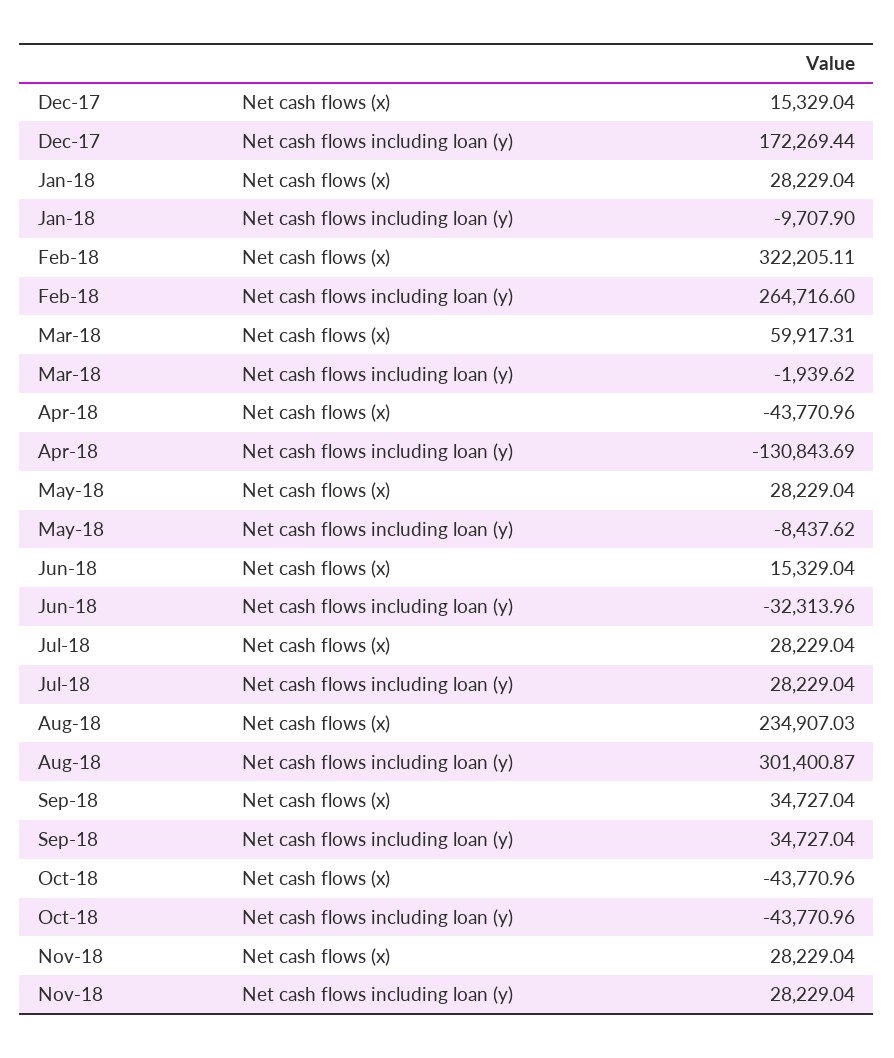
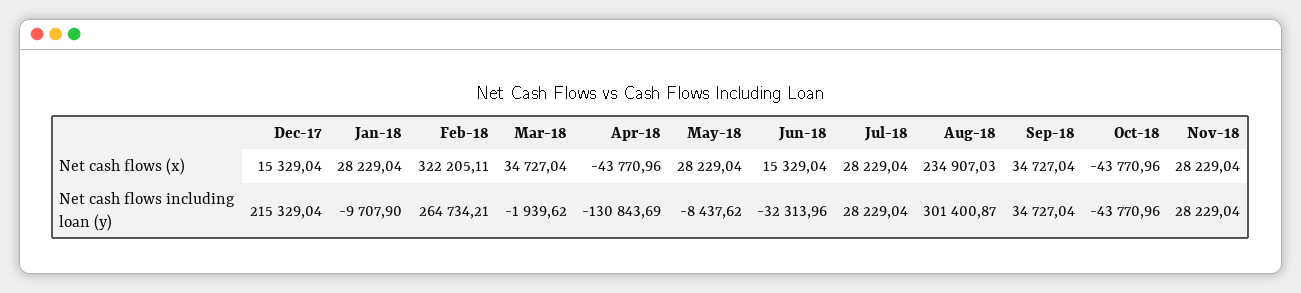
  {
    "Dec-17": {
      "Net cash flows (x)": 15329.04,
-     "Net cash flows including loan (y)": 172269.44
+     "Net cash flows including loan (y)": 215329.04
    },
    "Jan-18": {
      "Net cash flows (x)": 28229.04,
      "Net cash flows including loan (y)": -9707.9
    },
    "Feb-18": {
      "Net cash flows (x)": 322205.11,
-     "Net cash flows including loan (y)": 264716.6
+     "Net cash flows including loan (y)": 264734.21
    },
    "Mar-18": {
-     "Net cash flows (x)": 59917.31,
+     "Net cash flows (x)": 34727.04,
      "Net cash flows including loan (y)": -1939.62
    },
    "Apr-18": {
      "Net cash flows (x)": -43770.96,
      "Net cash flows including loan (y)": -130843.69
    },
    "May-18": {
      "Net cash flows (x)": 28229.04,
      "Net cash flows including loan (y)": -8437.62
    },
    "Jun-18": {
      "Net cash flows (x)": 15329.04,
      "Net cash flows including loan (y)": -32313.96
    },
    "Jul-18": {
      "Net cash flows (x)": 28229.04,
      "Net cash flows including loan (y)": 28229.04
    },
    "Aug-18": {
      "Net cash flows (x)": 234907.03,
      "Net cash flows including loan (y)": 301400.87
    },
    "Sep-18": {
      "Net cash flows (x)": 34727.04,
      "Net cash flows including loan (y)": 34727.04
    },
    "Oct-18": {
      "Net cash flows (x)": -43770.96,
      "Net cash flows including loan (y)": -43770.96
    },
    "Nov-18": {
      "Net cash flows (x)": 28229.04,
      "Net cash flows including loan (y)": 28229.04
    }
  }

